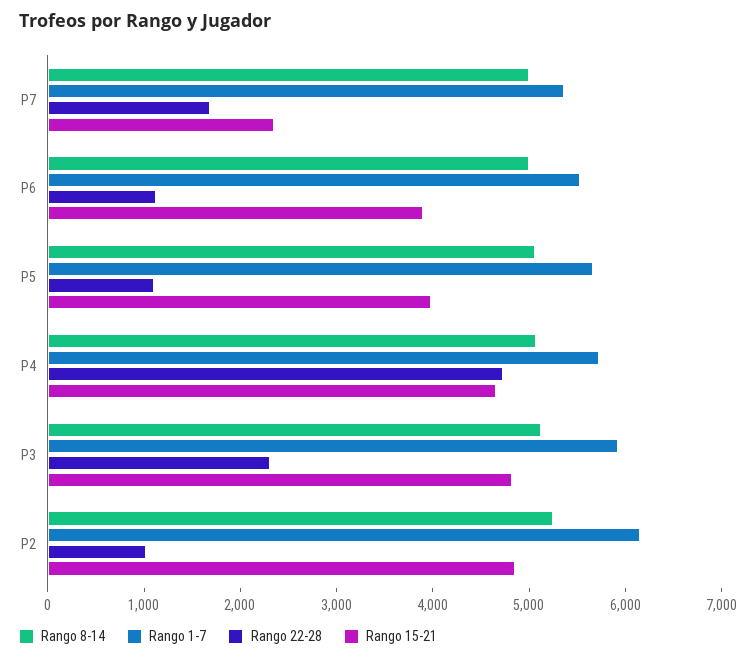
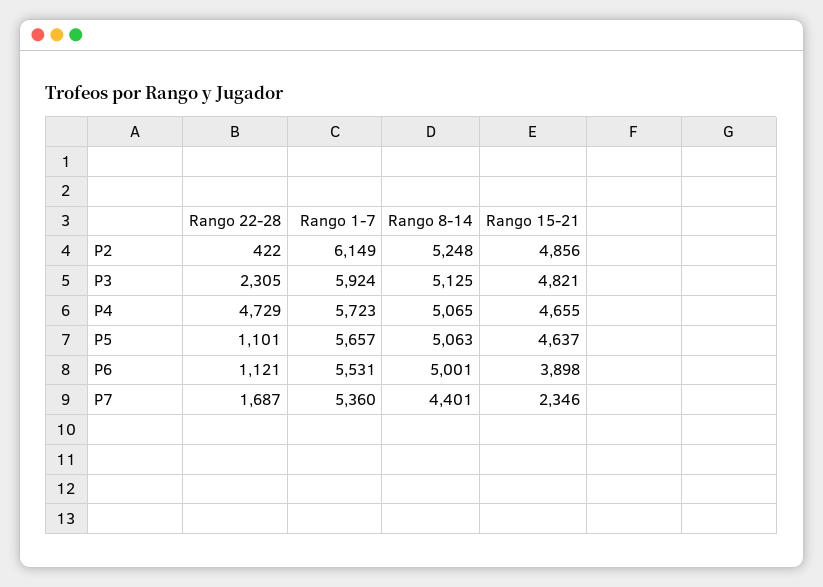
  {
    "Rango 8-14": {
-     "P7": 5000,
+     "P7": 4401,
      "P6": 5001,
      "P5": 5063,
      "P4": 5065,
      "P3": 5125,
      "P2": 5248
    },
    "Rango 1-7": {
      "P7": 5360,
      "P6": 5531,
      "P5": 5657,
      "P4": 5723,
      "P3": 5924,
      "P2": 6149
    },
    "Rango 22-28": {
      "P7": 1687,
      "P6": 1121,
      "P5": 1101,
      "P4": 4729,
      "P3": 2305,
-     "P2": 1000
+     "P2": 422
    },
    "Rango 15-21": {
      "P7": 2346,
      "P6": 3898,
-     "P5": 4000,
+     "P5": 4637,
      "P4": 4655,
      "P3": 4821,
      "P2": 4856
    }
  }

